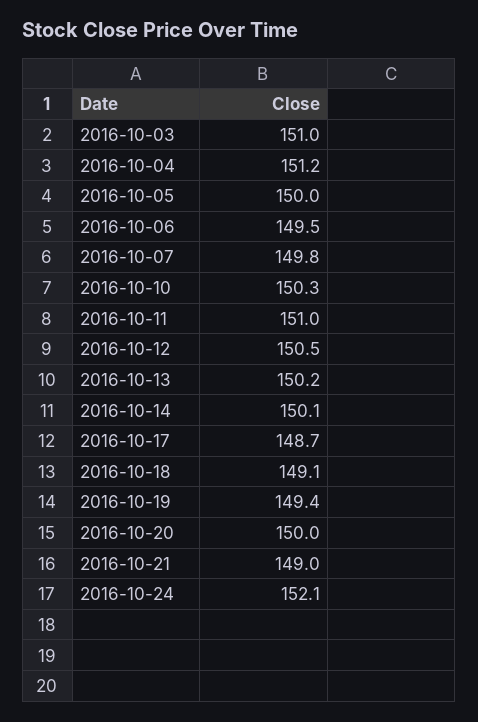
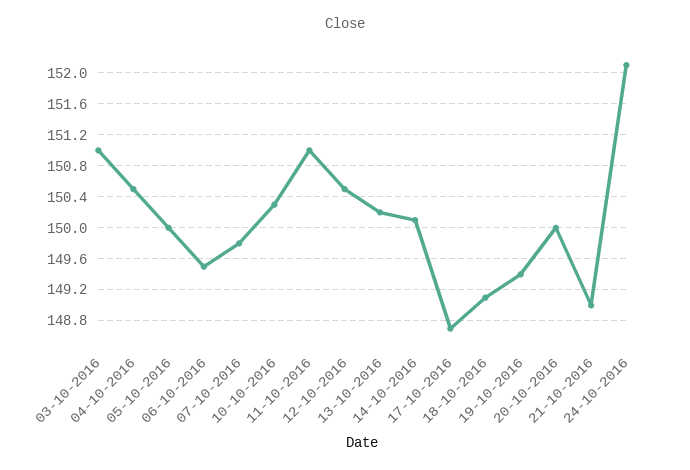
  {
    "2016-10-03": 151,
-   "2016-10-04": 151.2,
+   "2016-10-04": 150.5,
    "2016-10-05": 150,
    "2016-10-06": 149.5,
    "2016-10-07": 149.8,
    "2016-10-10": 150.3,
    "2016-10-11": 151,
    "2016-10-12": 150.5,
    "2016-10-13": 150.2,
    "2016-10-14": 150.1,
    "2016-10-17": 148.7,
    "2016-10-18": 149.1,
    "2016-10-19": 149.4,
    "2016-10-20": 150,
    "2016-10-21": 149,
    "2016-10-24": 152.1
  }

